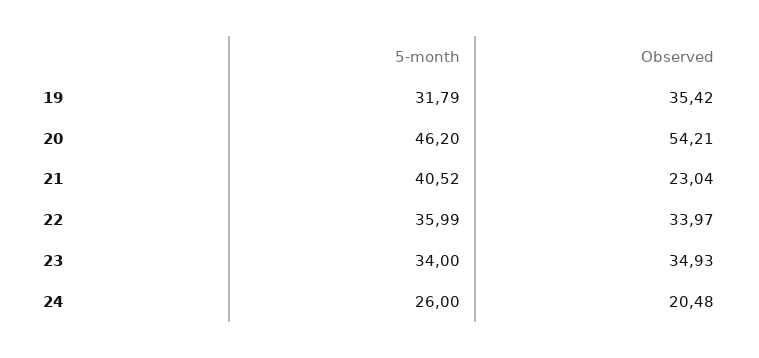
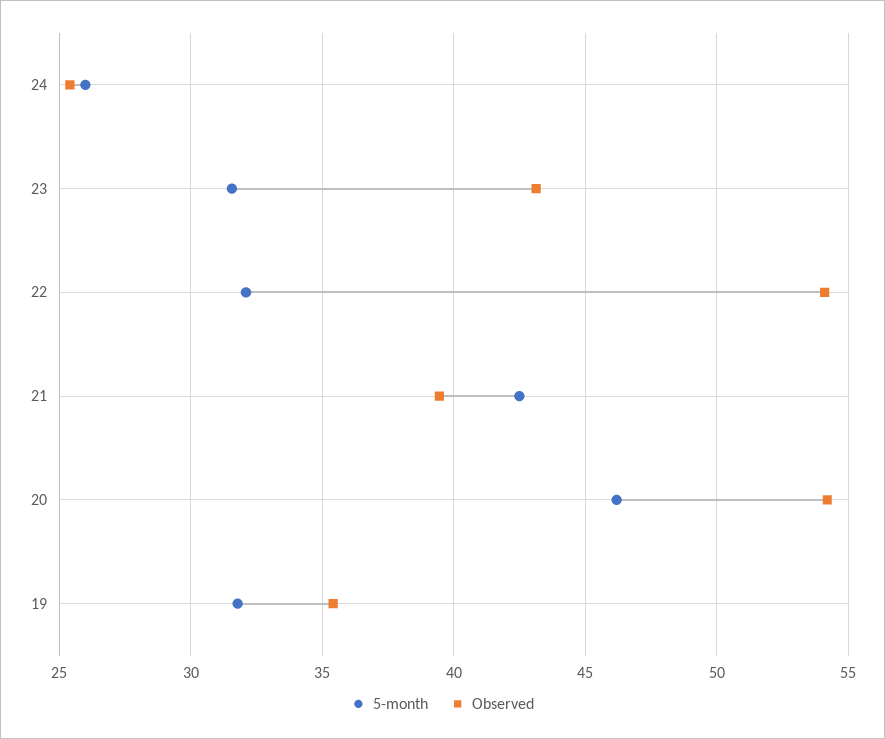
  {
    "5-month": {
      "19": 31.79,
      "20": 46.2,
-     "21": 40.52,
+     "21": 42.5,
-     "22": 35.99,
+     "22": 32,
-     "23": 34,
+     "23": 31.5,
      "24": 26
    },
    "Observed": {
      "19": 35.42,
      "20": 54.21,
-     "21": 23.04,
+     "21": 39.5,
-     "22": 33.97,
+     "22": 54,
-     "23": 34.93,
+     "23": 43,
-     "24": 20.48
+     "24": 25.5
    }
  }

